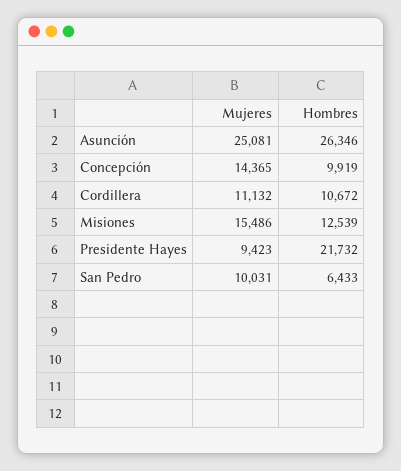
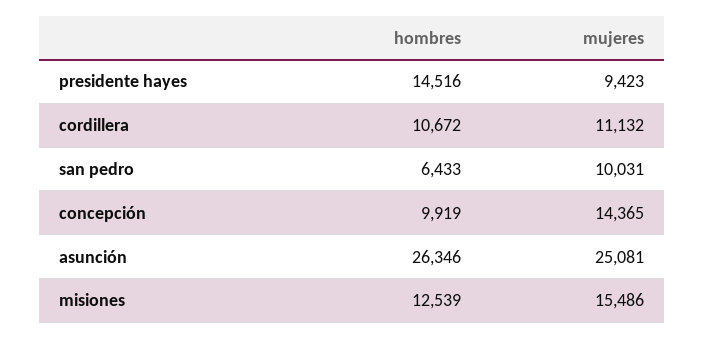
  {
    "Mujeres": {
      "Asunción": 25081,
      "Concepción": 14365,
      "Cordillera": 11132,
      "Misiones": 15486,
      "Presidente Hayes": 9423,
      "San Pedro": 10031
    },
    "Hombres": {
      "Asunción": 26346,
      "Concepción": 9919,
      "Cordillera": 10672,
      "Misiones": 12539,
-     "Presidente Hayes": 21732,
+     "Presidente Hayes": 14516,
      "San Pedro": 6433
    }
  }

